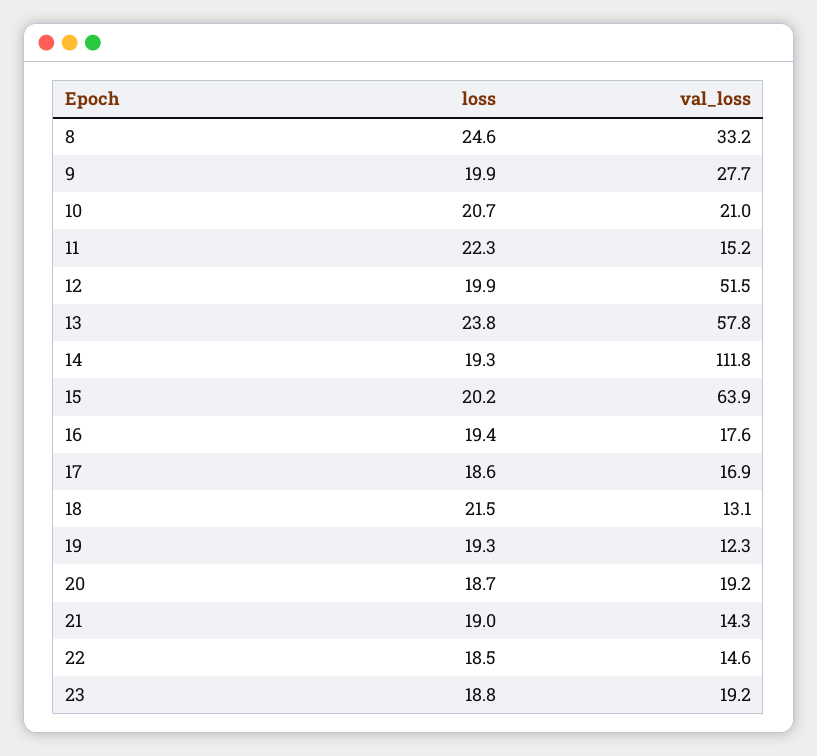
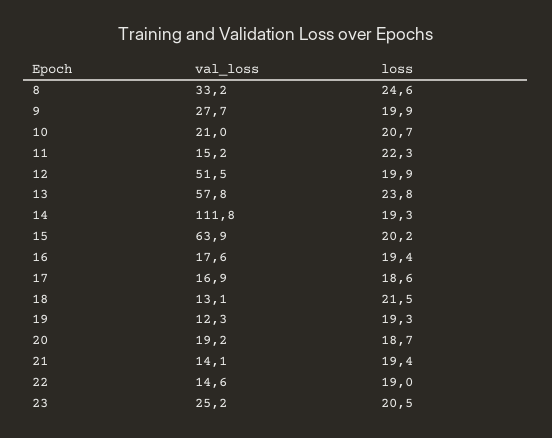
  {
    "loss": {
      "8": 24.6,
      "9": 19.9,
      "10": 20.7,
      "11": 22.3,
      "12": 19.9,
      "13": 23.8,
      "14": 19.3,
      "15": 20.2,
      "16": 19.4,
      "17": 18.6,
      "18": 21.5,
      "19": 19.3,
      "20": 18.7,
-     "21": 19,
+     "21": 19.4,
-     "22": 18.5,
+     "22": 19,
-     "23": 18.8
+     "23": 20.5
    },
    "val_loss": {
      "8": 33.2,
      "9": 27.7,
      "10": 21,
      "11": 15.2,
      "12": 51.5,
      "13": 57.8,
      "14": 111.8,
      "15": 63.9,
      "16": 17.6,
      "17": 16.9,
      "18": 13.1,
      "19": 12.3,
      "20": 19.2,
-     "21": 14.3,
+     "21": 14.1,
      "22": 14.6,
-     "23": 19.2
+     "23": 25.2
    }
  }

